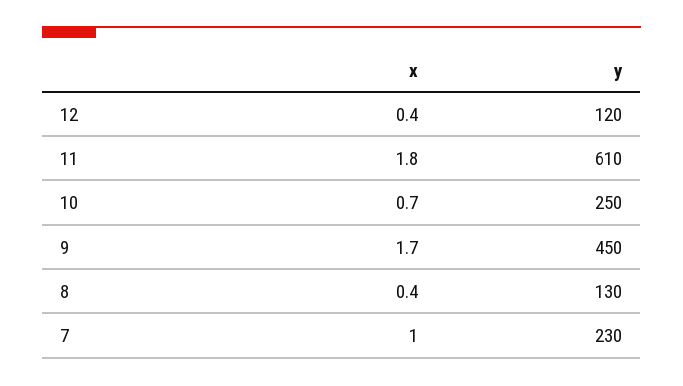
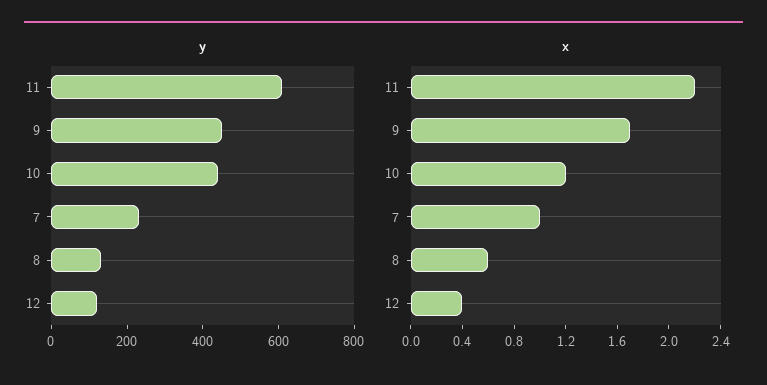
  {
    "x": {
      "12": 0.4,
-     "11": 1.8,
+     "11": 2.2,
-     "10": 0.7,
+     "10": 1.2,
      "9": 1.7,
-     "8": 0.4,
+     "8": 0.6,
      "7": 1
    },
    "y": {
      "12": 120,
      "11": 610,
-     "10": 250,
+     "10": 450,
      "9": 450,
      "8": 130,
      "7": 230
    }
  }

